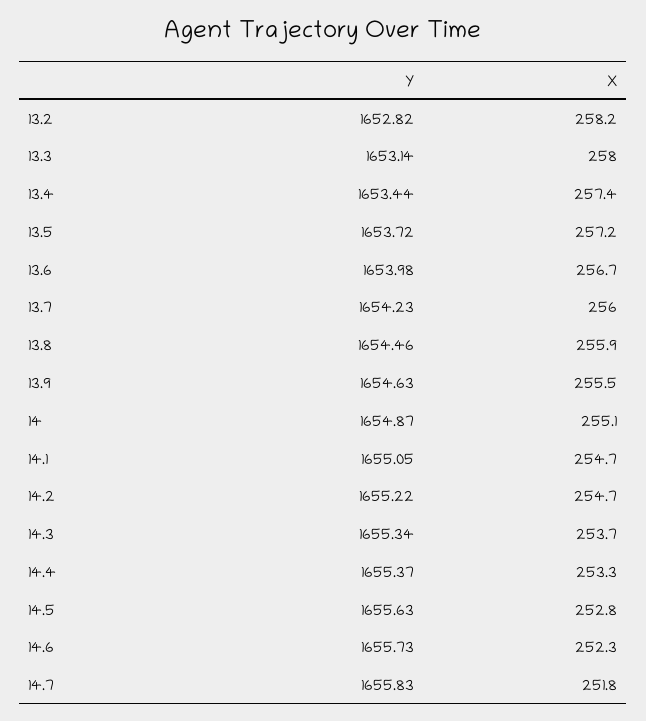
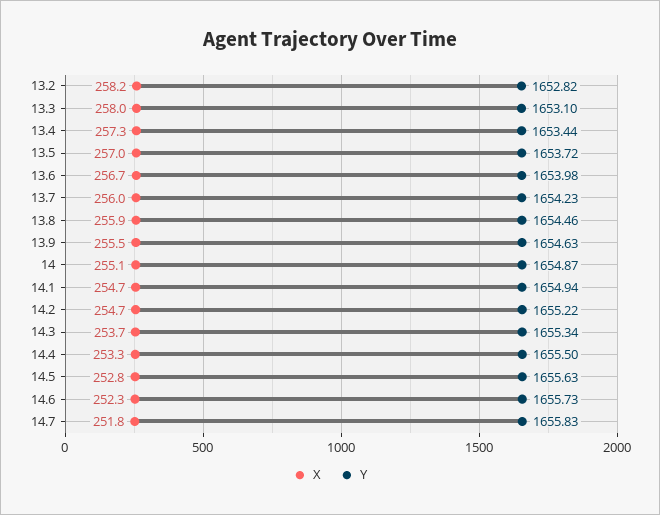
  {
    "Y": {
      "13.2": 1652.82,
-     "13.3": 1653.14,
+     "13.3": 1653.1,
      "13.4": 1653.44,
      "13.5": 1653.72,
      "13.6": 1653.98,
      "13.7": 1654.23,
      "13.8": 1654.46,
      "13.9": 1654.63,
      "14": 1654.87,
-     "14.1": 1655.05,
+     "14.1": 1654.94,
      "14.2": 1655.22,
      "14.3": 1655.34,
-     "14.4": 1655.37,
+     "14.4": 1655.5,
      "14.5": 1655.63,
      "14.6": 1655.73,
      "14.7": 1655.83
    },
    "X": {
      "13.2": 258.2,
      "13.3": 258,
-     "13.4": 257.4,
+     "13.4": 257.3,
-     "13.5": 257.2,
+     "13.5": 257,
      "13.6": 256.7,
      "13.7": 256,
      "13.8": 255.9,
      "13.9": 255.5,
      "14": 255.1,
      "14.1": 254.7,
      "14.2": 254.7,
      "14.3": 253.7,
      "14.4": 253.3,
      "14.5": 252.8,
      "14.6": 252.3,
      "14.7": 251.8
    }
  }

